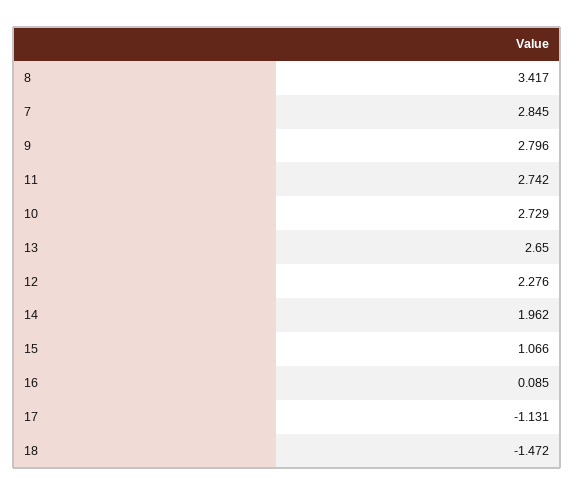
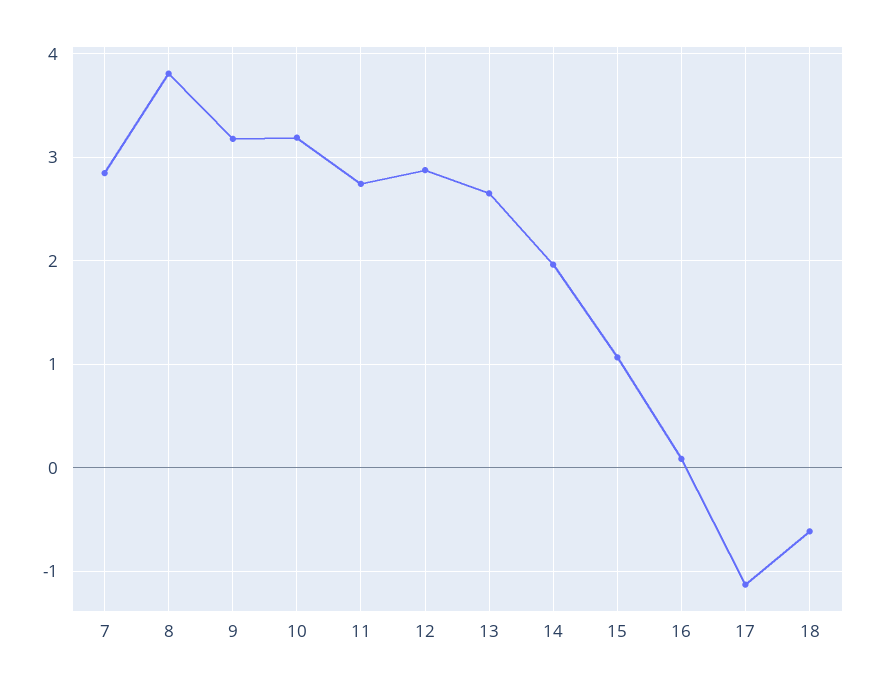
  {
-   "8": 3.417,
+   "8": 3.8,
    "7": 2.845,
-   "9": 2.796,
+   "9": 3.2,
    "11": 2.742,
-   "10": 2.729,
+   "10": 3.2,
    "13": 2.65,
-   "12": 2.276,
+   "12": 2.9,
    "14": 1.962,
    "15": 1.066,
    "16": 0.085,
    "17": -1.131,
-   "18": -1.472
+   "18": -0.6
  }

